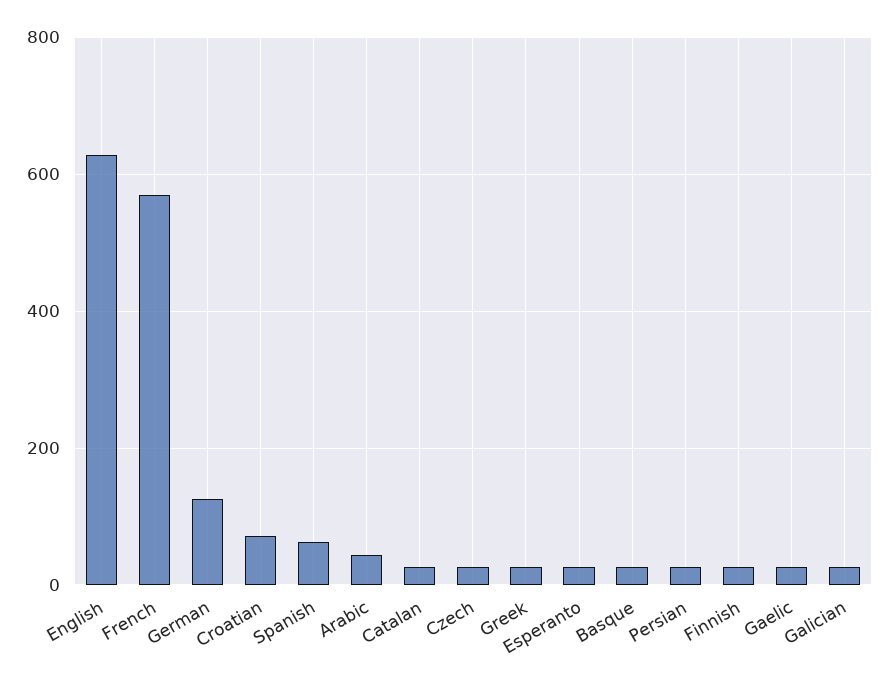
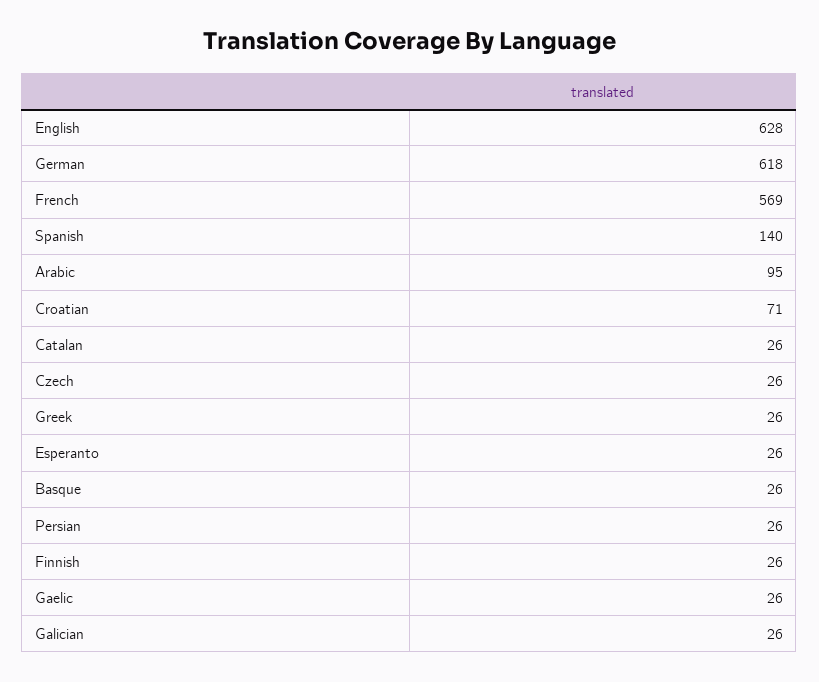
  {
    "English": 628,
    "French": 569,
-   "German": 120,
+   "German": 618,
    "Croatian": 71,
-   "Spanish": 60,
+   "Spanish": 140,
-   "Arabic": 40,
+   "Arabic": 95,
    "Catalan": 26,
    "Czech": 26,
    "Greek": 26,
    "Esperanto": 26,
    "Basque": 26,
    "Persian": 26,
    "Finnish": 26,
    "Gaelic": 26,
    "Galician": 26
  }

